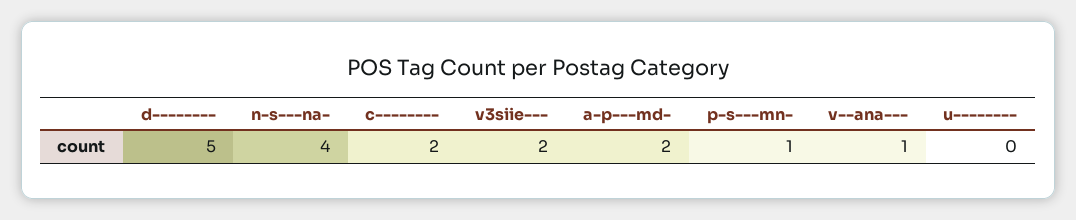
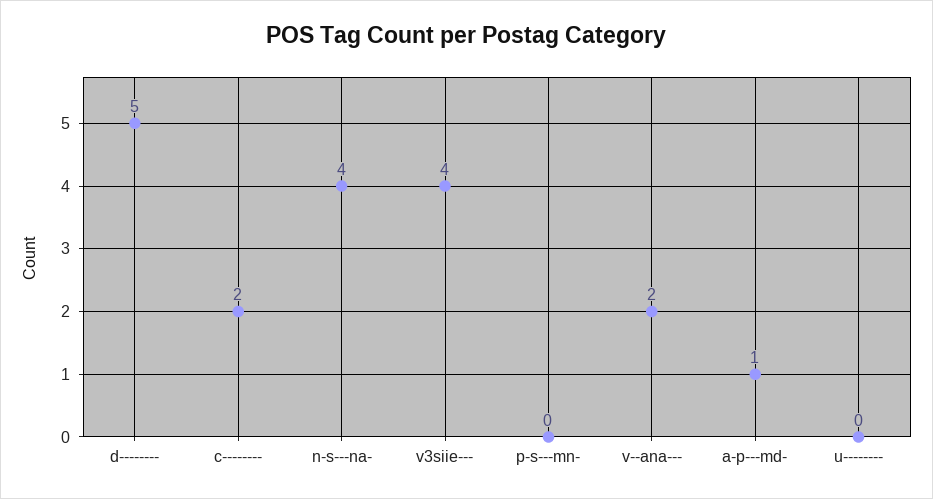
  {
    "d--------": 5,
    "n-s---na-": 4,
    "c--------": 2,
-   "v3siie---": 2,
+   "v3siie---": 4,
-   "a-p---md-": 2,
+   "a-p---md-": 1,
-   "p-s---mn-": 1,
+   "p-s---mn-": 0,
-   "v--ana---": 1,
+   "v--ana---": 2,
    "u--------": 0
  }

